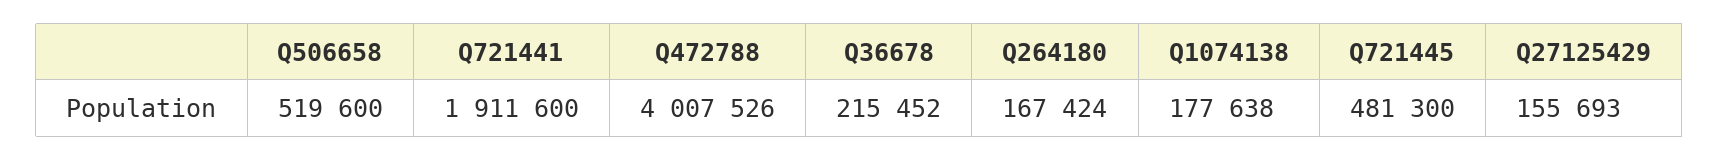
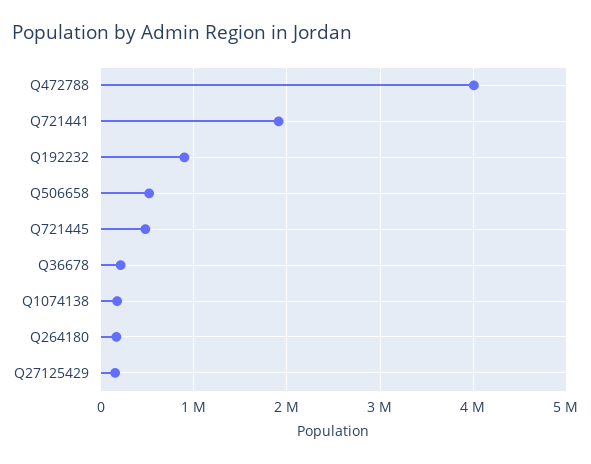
  {
    "Q506658": 519600,
    "Q721441": 1911600,
    "Q472788": 4007526,
    "Q36678": 215452,
    "Q264180": 167424,
    "Q1074138": 177638,
    "Q721445": 481300,
-   "Q27125429": 155693
+   "Q27125429": 155693,
+   "Q192232": 900000
  }

